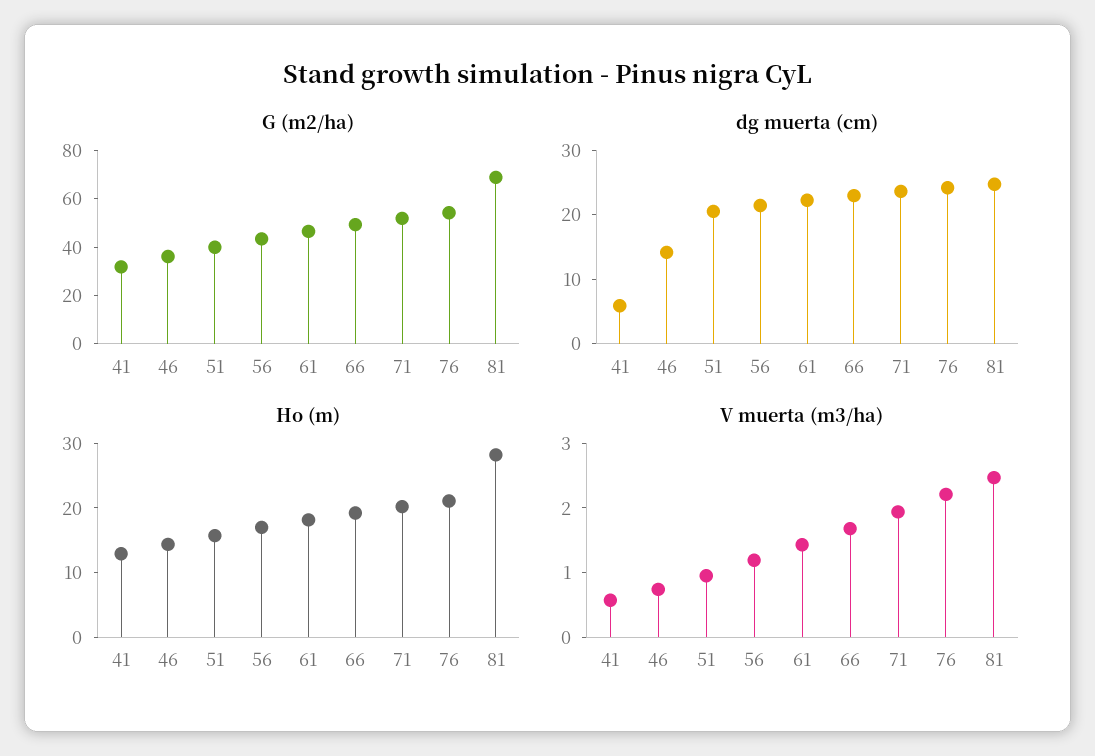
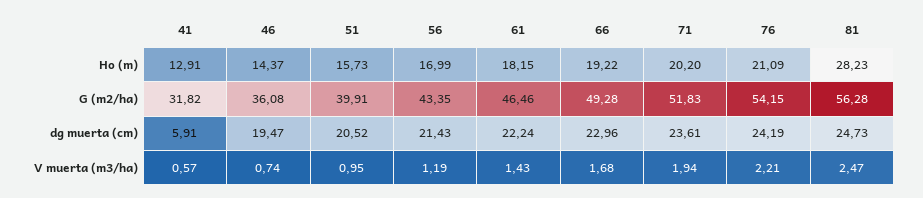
  {
    "G (m2/ha)": {
      "41": 31.82,
      "46": 36.08,
      "51": 39.91,
      "56": 43.35,
      "61": 46.46,
      "66": 49.28,
      "71": 51.83,
      "76": 54.15,
-     "81": 70
+     "81": 56.28
    },
    "dg muerta (cm)": {
      "41": 5.91,
-     "46": 14,
+     "46": 19.47,
      "51": 20.52,
      "56": 21.43,
      "61": 22.24,
      "66": 22.96,
      "71": 23.61,
      "76": 24.19,
      "81": 24.73
    },
    "Ho (m)": {
      "41": 12.91,
      "46": 14.37,
      "51": 15.73,
      "56": 16.99,
      "61": 18.15,
      "66": 19.22,
      "71": 20.2,
      "76": 21.09,
      "81": 28.23
    },
    "V muerta (m3/ha)": {
      "41": 0.57,
      "46": 0.74,
      "51": 0.95,
      "56": 1.19,
      "61": 1.43,
      "66": 1.68,
      "71": 1.94,
      "76": 2.21,
      "81": 2.47
    }
  }

